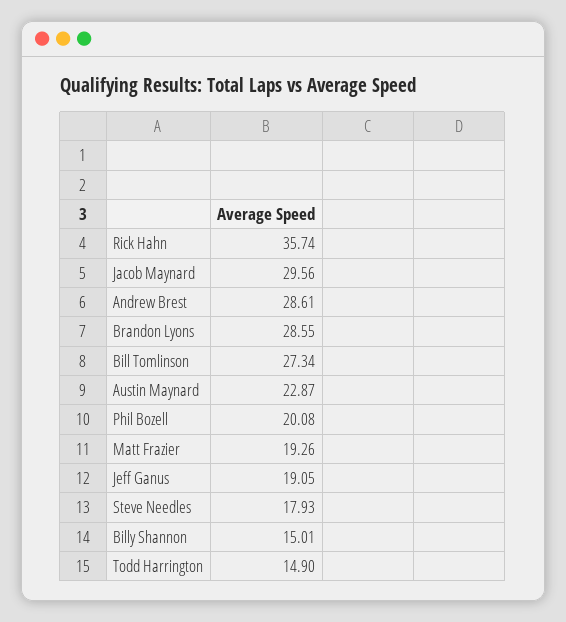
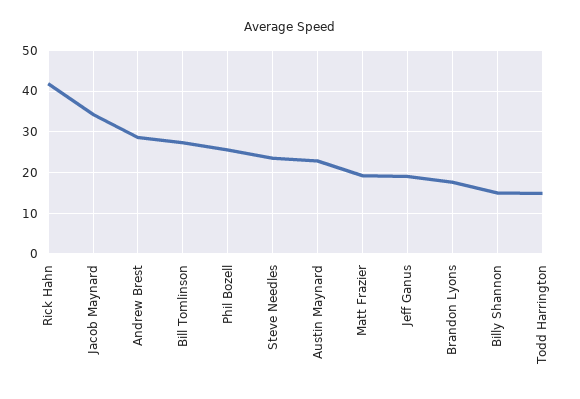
  {
-   "Rick Hahn": 35.74,
+   "Rick Hahn": 42,
-   "Jacob Maynard": 29.56,
+   "Jacob Maynard": 34,
    "Andrew Brest": 28.61,
-   "Brandon Lyons": 28.55,
+   "Brandon Lyons": 18,
    "Bill Tomlinson": 27.34,
    "Austin Maynard": 22.87,
-   "Phil Bozell": 20.08,
+   "Phil Bozell": 26,
    "Matt Frazier": 19.26,
    "Jeff Ganus": 19.05,
-   "Steve Needles": 17.93,
+   "Steve Needles": 24,
    "Billy Shannon": 15.01,
    "Todd Harrington": 14.9
  }

